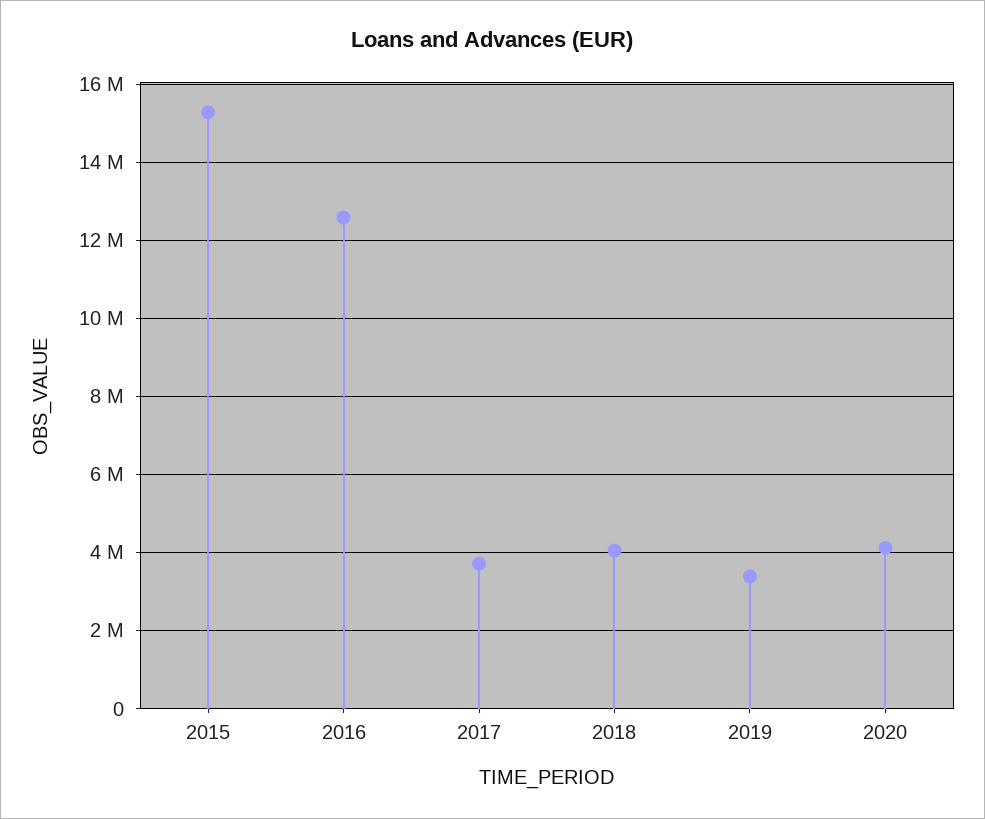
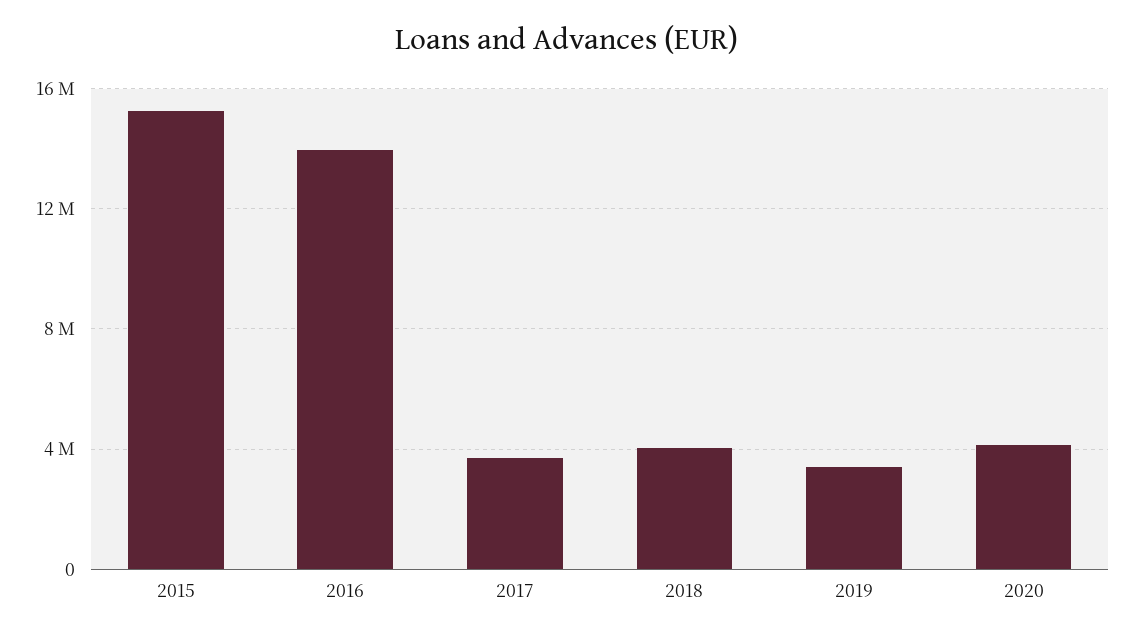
  {
    "2015": 15200000,
-   "2016": 12600000,
+   "2016": 14000000,
    "2017": 3800000,
    "2018": 4000000,
    "2019": 3400000,
    "2020": 4200000
  }

